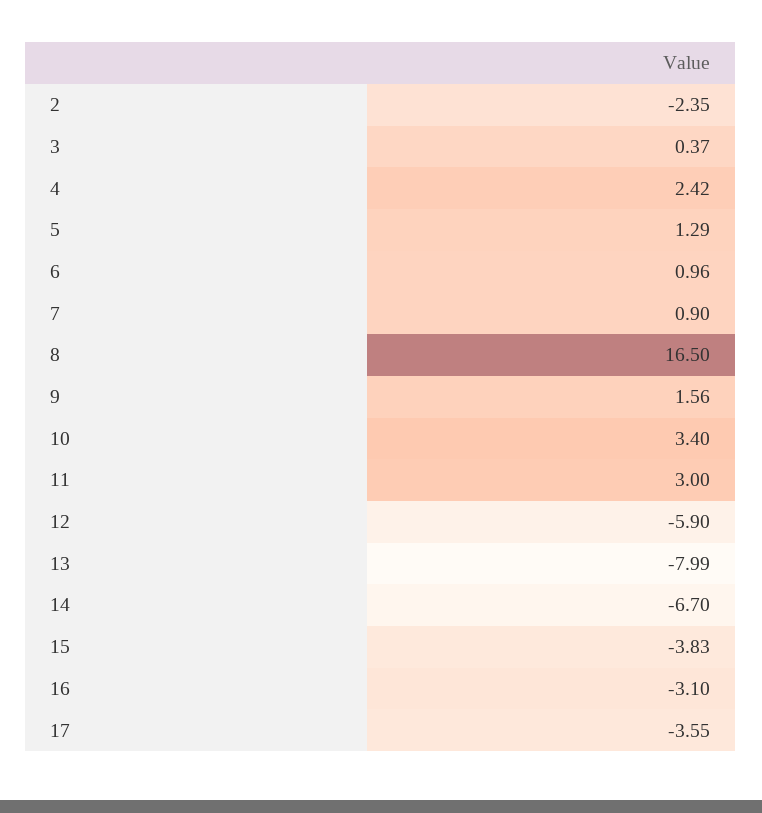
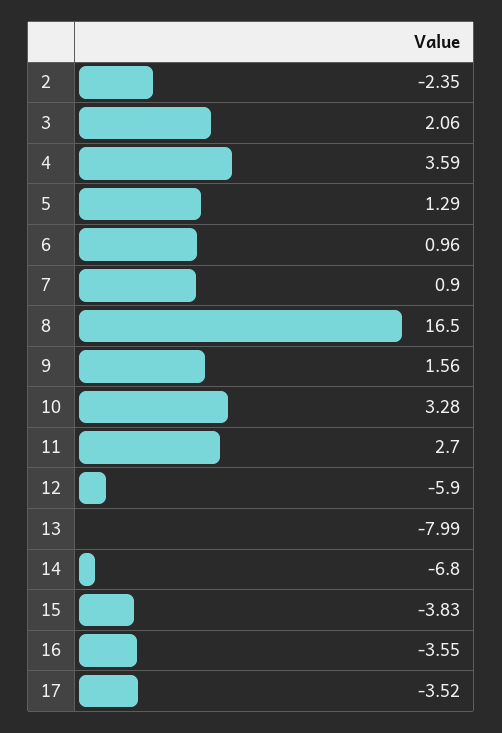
  {
    "2": -2.35,
-   "3": 0.37,
+   "3": 2.06,
-   "4": 2.42,
+   "4": 3.59,
    "5": 1.29,
    "6": 0.96,
    "7": 0.9,
    "8": 16.5,
    "9": 1.56,
-   "10": 3.4,
+   "10": 3.28,
-   "11": 3,
+   "11": 2.7,
    "12": -5.9,
    "13": -7.99,
-   "14": -6.7,
+   "14": -6.8,
    "15": -3.83,
-   "16": -3.1,
+   "16": -3.55,
-   "17": -3.55
+   "17": -3.52
  }

